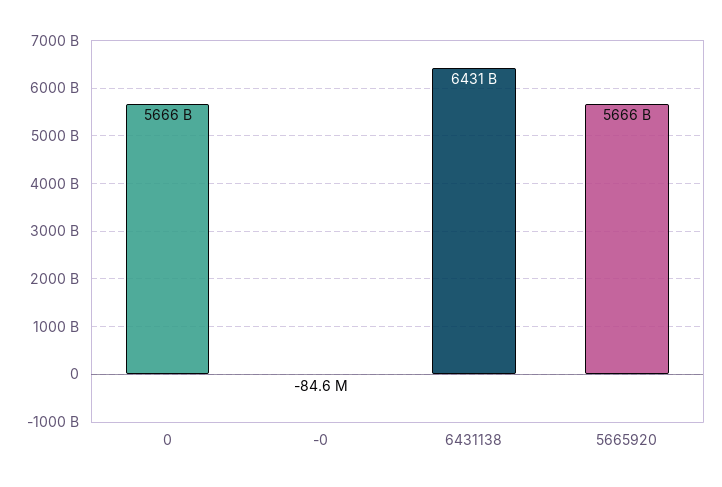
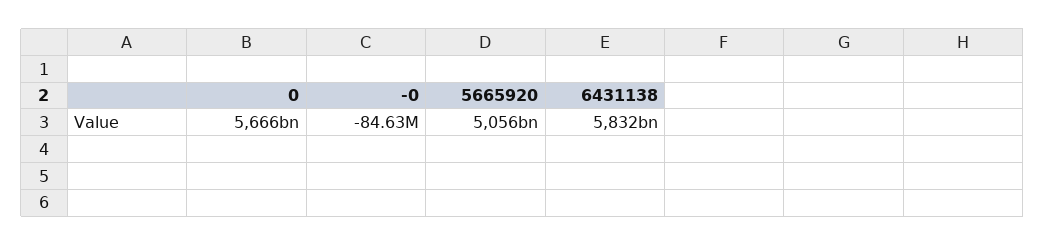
  {
    "0": 5666000000000,
    "-0": -84630000,
-   "6431138": 6431000000000,
+   "6431138": 5832000000000,
-   "5665920": 5666000000000
+   "5665920": 5056000000000
  }

